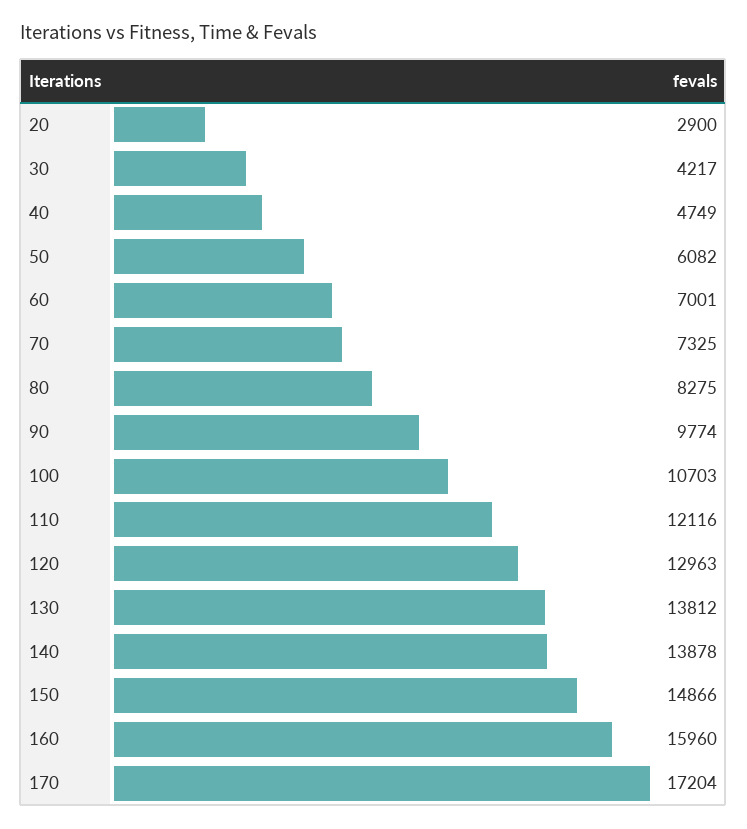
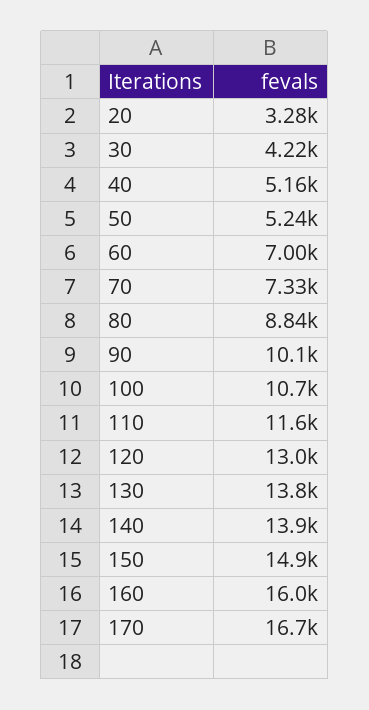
  {
-   "20": 2900,
+   "20": 3280,
    "30": 4217,
-   "40": 4749,
+   "40": 5160,
-   "50": 6082,
+   "50": 5240,
    "60": 7001,
    "70": 7325,
-   "80": 8275,
+   "80": 8840,
-   "90": 9774,
+   "90": 10100,
    "100": 10703,
-   "110": 12116,
+   "110": 11600,
    "120": 12963,
    "130": 13812,
    "140": 13878,
    "150": 14866,
    "160": 15960,
-   "170": 17204
+   "170": 16700
  }

